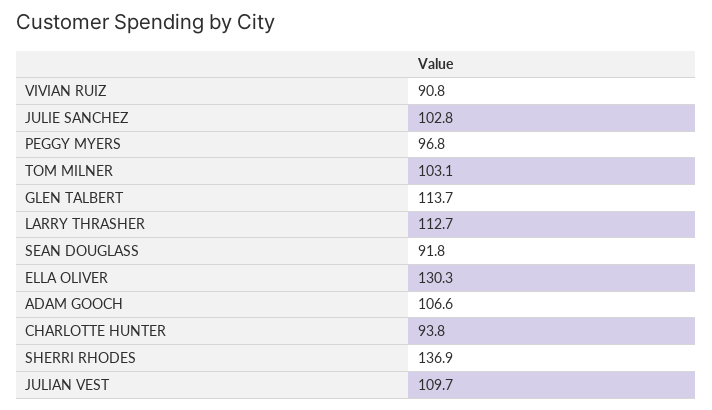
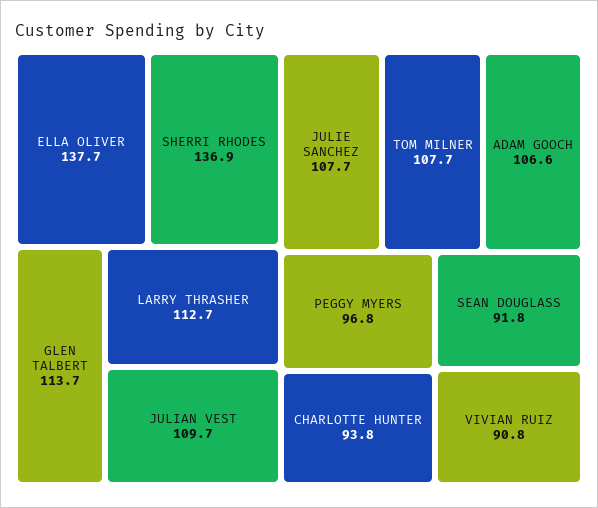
  {
    "VIVIAN RUIZ": 90.8,
-   "JULIE SANCHEZ": 102.8,
+   "JULIE SANCHEZ": 107.7,
    "PEGGY MYERS": 96.8,
-   "TOM MILNER": 103.1,
+   "TOM MILNER": 107.7,
    "GLEN TALBERT": 113.7,
    "LARRY THRASHER": 112.7,
    "SEAN DOUGLASS": 91.8,
-   "ELLA OLIVER": 130.3,
+   "ELLA OLIVER": 137.7,
    "ADAM GOOCH": 106.6,
    "CHARLOTTE HUNTER": 93.8,
    "SHERRI RHODES": 136.9,
    "JULIAN VEST": 109.7
  }

